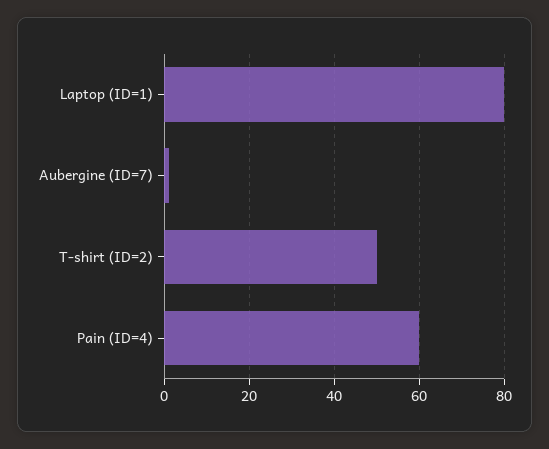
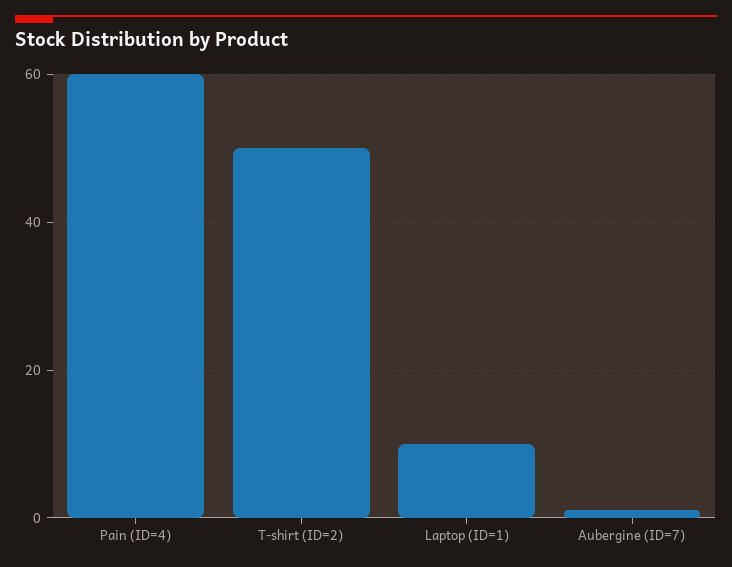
  {
-   "Laptop (ID=1)": 80,
+   "Laptop (ID=1)": 10,
    "Aubergine (ID=7)": 0,
    "T-shirt (ID=2)": 50,
    "Pain (ID=4)": 60
  }

